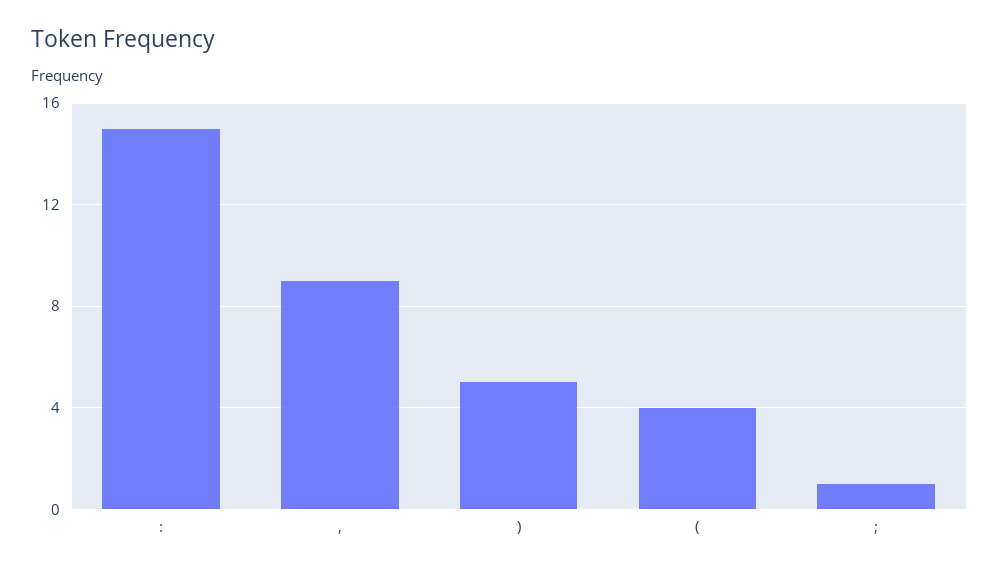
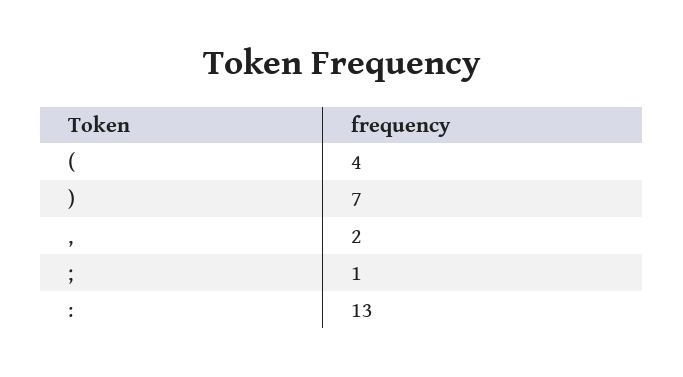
  {
-   ":": 15,
+   ":": 13,
-   ",": 9,
+   ",": 2,
-   ")": 5,
+   ")": 7,
    "(": 4,
    ";": 1
  }

